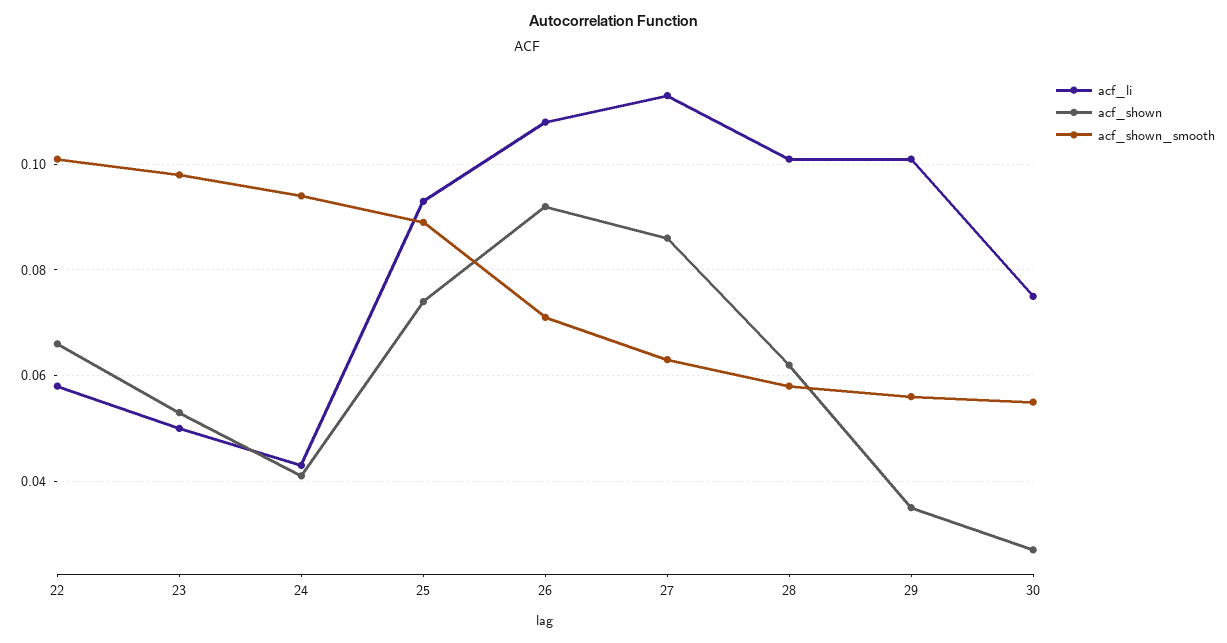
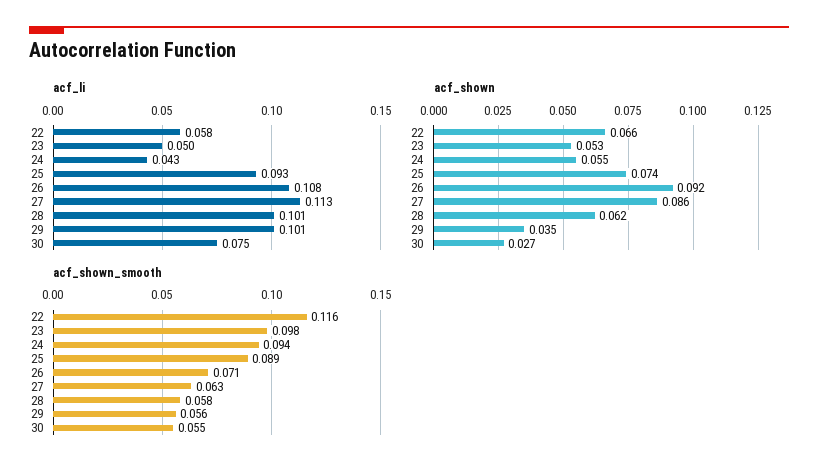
  {
    "acf_li": {
      "22": 0.058,
      "23": 0.05,
      "24": 0.043,
      "25": 0.093,
      "26": 0.108,
      "27": 0.113,
      "28": 0.101,
      "29": 0.101,
      "30": 0.075
    },
    "acf_shown": {
      "22": 0.066,
      "23": 0.053,
-     "24": 0.04,
+     "24": 0.055,
      "25": 0.074,
      "26": 0.092,
      "27": 0.086,
      "28": 0.062,
      "29": 0.035,
      "30": 0.027
    },
    "acf_shown_smooth": {
-     "22": 0.1,
+     "22": 0.116,
      "23": 0.098,
      "24": 0.094,
      "25": 0.089,
      "26": 0.071,
      "27": 0.063,
      "28": 0.058,
      "29": 0.056,
      "30": 0.055
    }
  }

